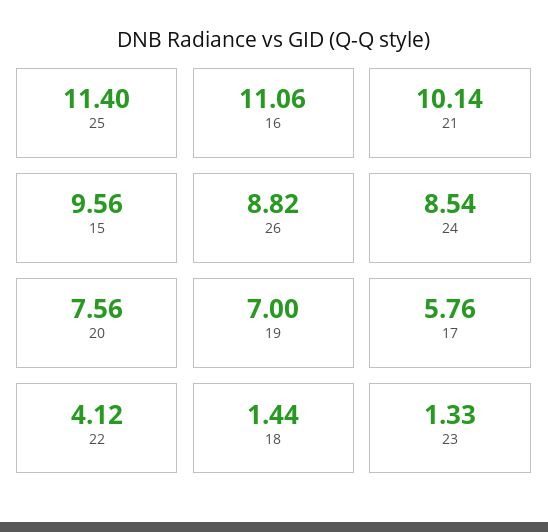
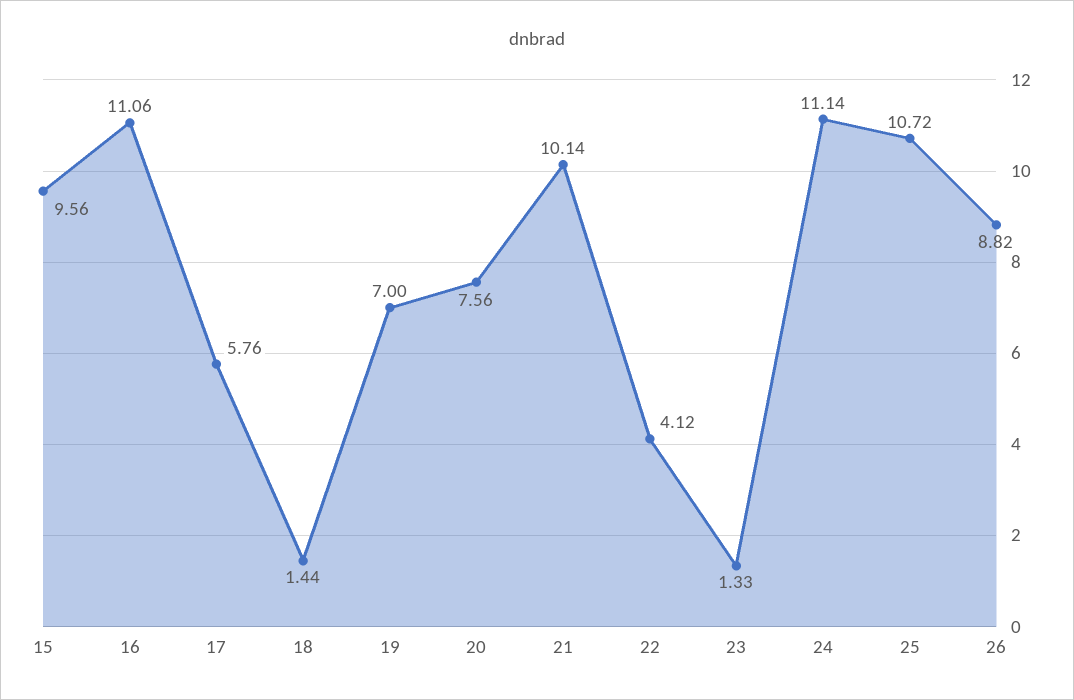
  {
-   "25": 11.4,
+   "25": 10.72,
    "16": 11.06,
    "21": 10.14,
    "15": 9.56,
    "26": 8.82,
-   "24": 8.54,
+   "24": 11.14,
    "20": 7.56,
    "19": 7,
    "17": 5.76,
    "22": 4.12,
    "18": 1.44,
    "23": 1.33
  }

